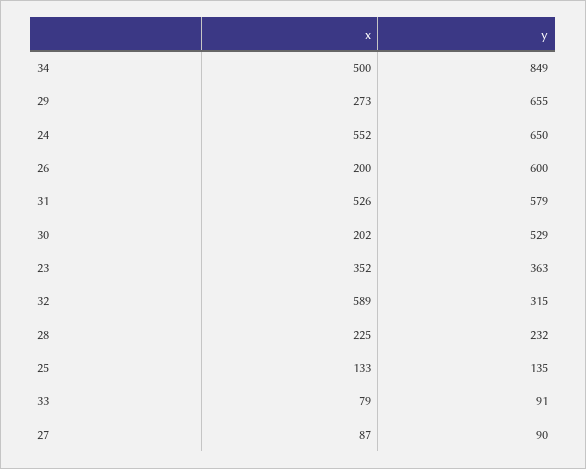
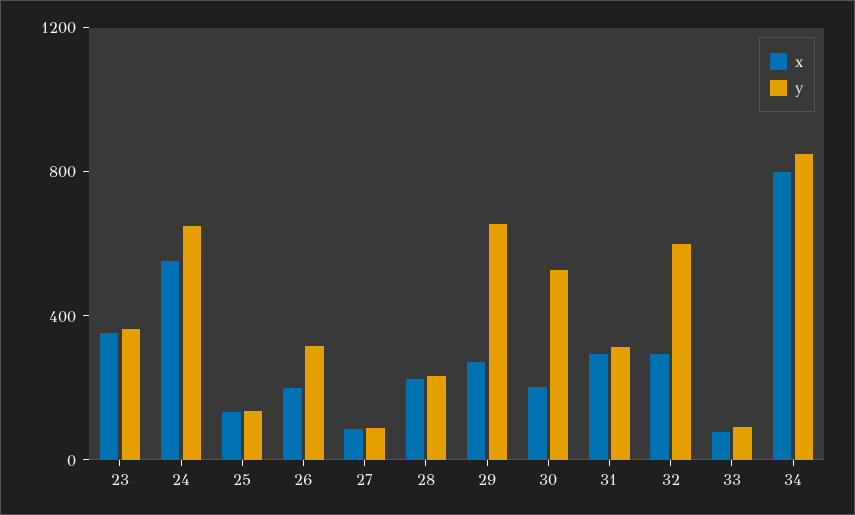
  {
    "x": {
-     "34": 500,
+     "34": 800,
      "29": 273,
      "24": 552,
      "26": 200,
-     "31": 526,
+     "31": 300,
      "30": 202,
      "23": 352,
-     "32": 589,
+     "32": 300,
      "28": 225,
      "25": 133,
      "33": 79,
      "27": 87
    },
    "y": {
      "34": 849,
      "29": 655,
      "24": 650,
-     "26": 600,
+     "26": 300,
-     "31": 579,
+     "31": 300,
      "30": 529,
      "23": 363,
-     "32": 315,
+     "32": 600,
      "28": 232,
      "25": 135,
      "33": 91,
      "27": 90
    }
  }

